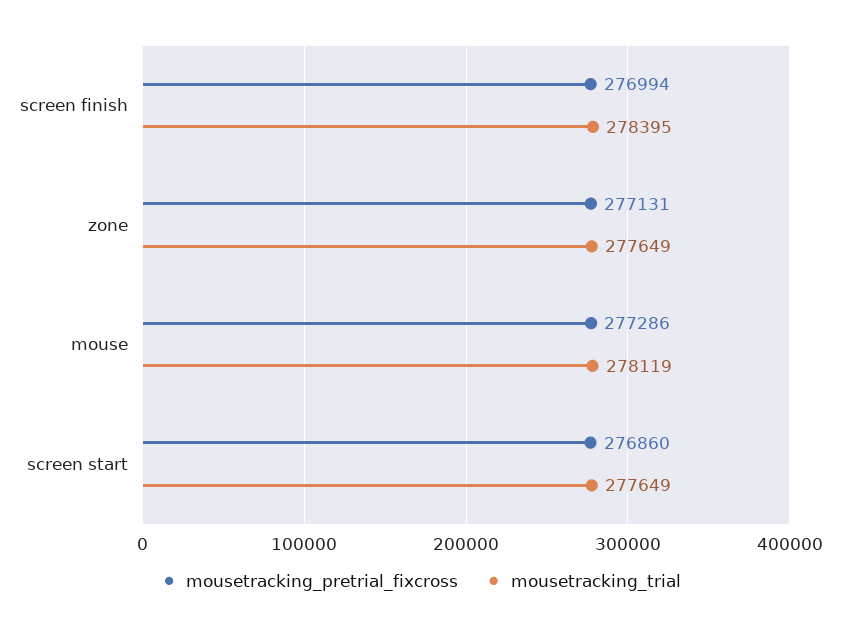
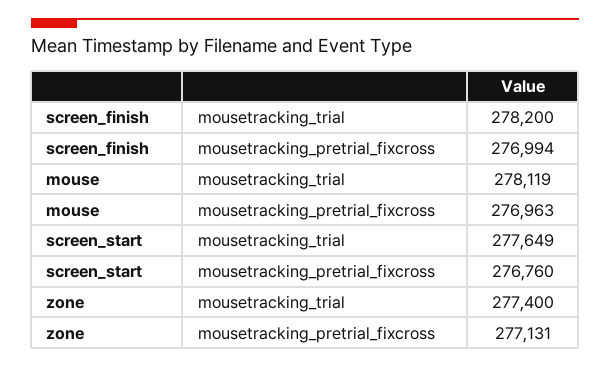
  {
    "mousetracking_pretrial_fixcross": {
      "screen finish": 276994,
      "zone": 277131,
-     "mouse": 277286,
+     "mouse": 276963,
-     "screen start": 276860
+     "screen start": 276760
    },
    "mousetracking_trial": {
-     "screen finish": 278395,
+     "screen finish": 278200,
-     "zone": 277649,
+     "zone": 277400,
      "mouse": 278119,
      "screen start": 277649
    }
  }

